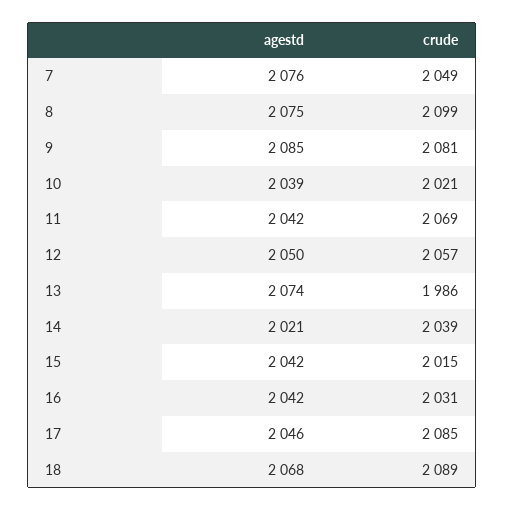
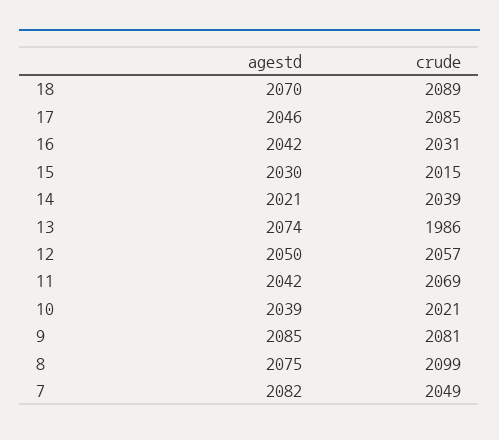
  {
    "agestd": {
-     "7": 2076,
+     "7": 2082,
      "8": 2075,
      "9": 2085,
      "10": 2039,
      "11": 2042,
      "12": 2050,
      "13": 2074,
      "14": 2021,
-     "15": 2042,
+     "15": 2030,
      "16": 2042,
      "17": 2046,
-     "18": 2068
+     "18": 2070
    },
    "crude": {
      "7": 2049,
      "8": 2099,
      "9": 2081,
      "10": 2021,
      "11": 2069,
      "12": 2057,
      "13": 1986,
      "14": 2039,
      "15": 2015,
      "16": 2031,
      "17": 2085,
      "18": 2089
    }
  }

